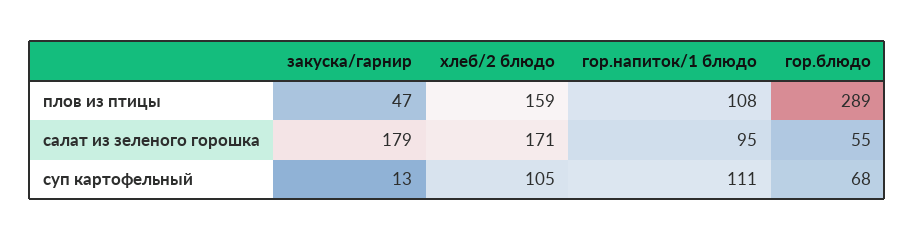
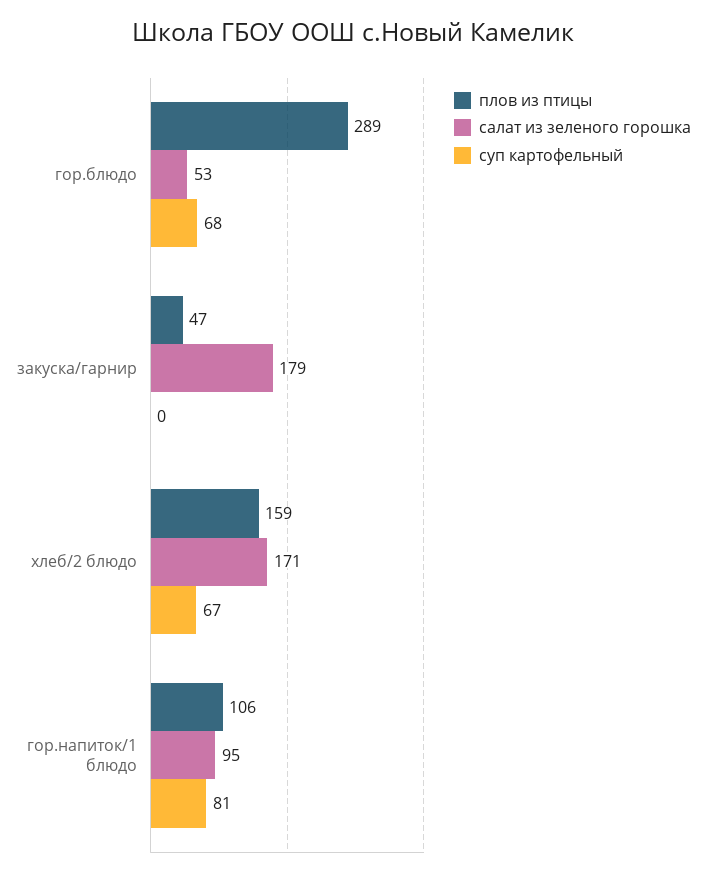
  {
    "плов из птицы": {
      "закуска/гарнир": 47,
      "хлеб/2 блюдо": 159,
-     "гор.напиток/1 блюдо": 108,
+     "гор.напиток/1 блюдо": 106,
      "гор.блюдо": 289
    },
    "салат из зеленого горошка": {
      "закуска/гарнир": 179,
      "хлеб/2 блюдо": 171,
      "гор.напиток/1 блюдо": 95,
-     "гор.блюдо": 55
+     "гор.блюдо": 53
    },
    "суп картофельный": {
-     "закуска/гарнир": 13,
+     "закуска/гарнир": 0,
-     "хлеб/2 блюдо": 105,
+     "хлеб/2 блюдо": 67,
-     "гор.напиток/1 блюдо": 111,
+     "гор.напиток/1 блюдо": 81,
      "гор.блюдо": 68
    }
  }

